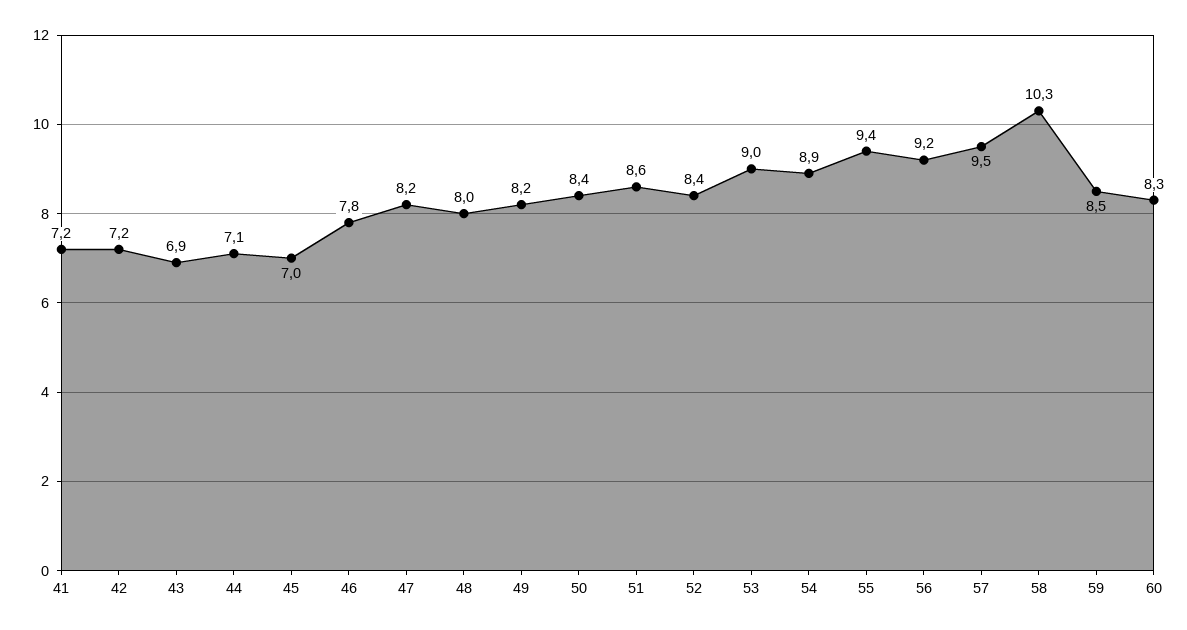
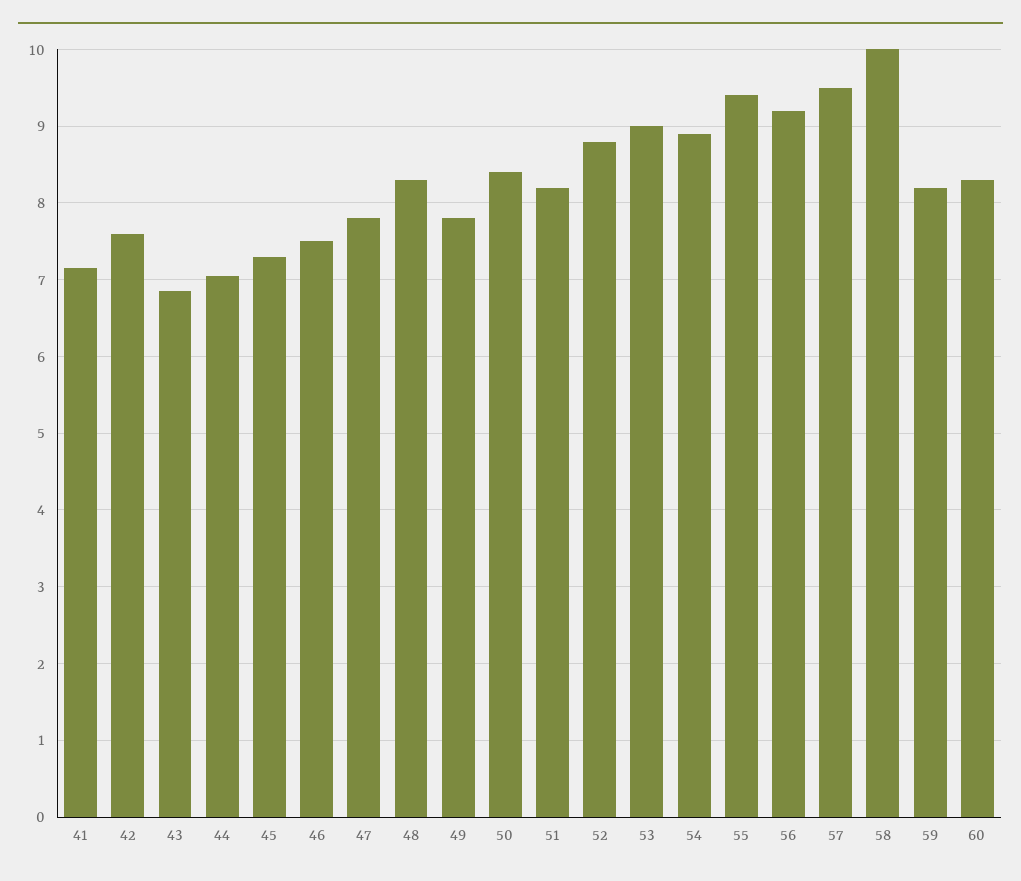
  {
    "41": 7.2,
-   "42": 7.2,
+   "42": 7.6,
    "43": 6.9,
    "44": 7.1,
-   "45": 7,
+   "45": 7.3,
-   "46": 7.8,
+   "46": 7.5,
-   "47": 8.2,
+   "47": 7.8,
-   "48": 8,
+   "48": 8.3,
-   "49": 8.2,
+   "49": 7.8,
    "50": 8.4,
-   "51": 8.6,
+   "51": 8.2,
-   "52": 8.4,
+   "52": 8.8,
    "53": 9,
    "54": 8.9,
    "55": 9.4,
    "56": 9.2,
    "57": 9.5,
-   "58": 10.3,
+   "58": 10,
-   "59": 8.5,
+   "59": 8.2,
    "60": 8.3
  }

